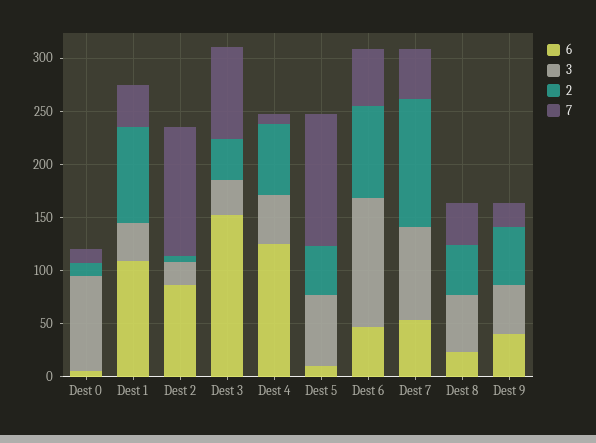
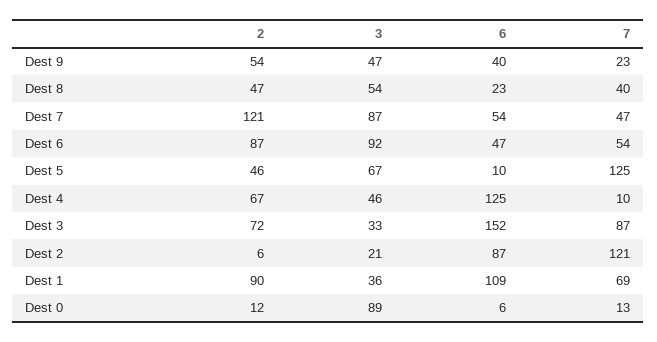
  {
    "6": {
      "Dest 0": 6,
      "Dest 1": 109,
      "Dest 2": 87,
      "Dest 3": 152,
      "Dest 4": 125,
      "Dest 5": 10,
      "Dest 6": 47,
      "Dest 7": 54,
      "Dest 8": 23,
      "Dest 9": 40
    },
    "3": {
      "Dest 0": 89,
      "Dest 1": 36,
      "Dest 2": 21,
      "Dest 3": 33,
      "Dest 4": 46,
      "Dest 5": 67,
-     "Dest 6": 120,
+     "Dest 6": 92,
      "Dest 7": 87,
      "Dest 8": 54,
      "Dest 9": 47
    },
    "2": {
      "Dest 0": 12,
      "Dest 1": 90,
      "Dest 2": 6,
-     "Dest 3": 40,
+     "Dest 3": 72,
      "Dest 4": 67,
      "Dest 5": 46,
      "Dest 6": 87,
      "Dest 7": 121,
      "Dest 8": 47,
      "Dest 9": 54
    },
    "7": {
      "Dest 0": 13,
-     "Dest 1": 40,
+     "Dest 1": 69,
      "Dest 2": 121,
      "Dest 3": 87,
      "Dest 4": 10,
      "Dest 5": 125,
      "Dest 6": 54,
      "Dest 7": 47,
      "Dest 8": 40,
      "Dest 9": 23
    }
  }

